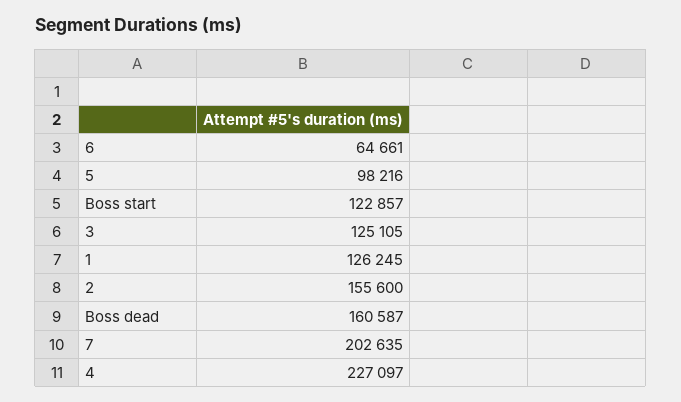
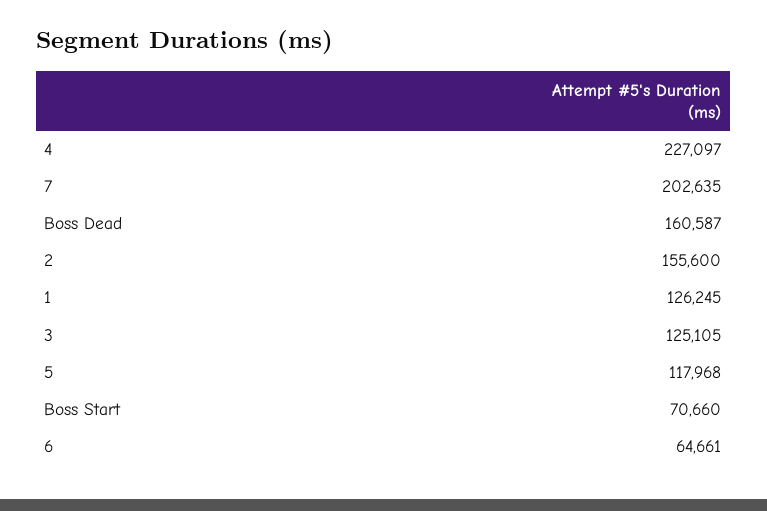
  {
    "6": 64661,
-   "5": 98216,
+   "5": 117968,
-   "Boss start": 122857,
+   "Boss start": 70660,
    "3": 125105,
    "1": 126245,
    "2": 155600,
    "Boss dead": 160587,
    "7": 202635,
    "4": 227097
  }

